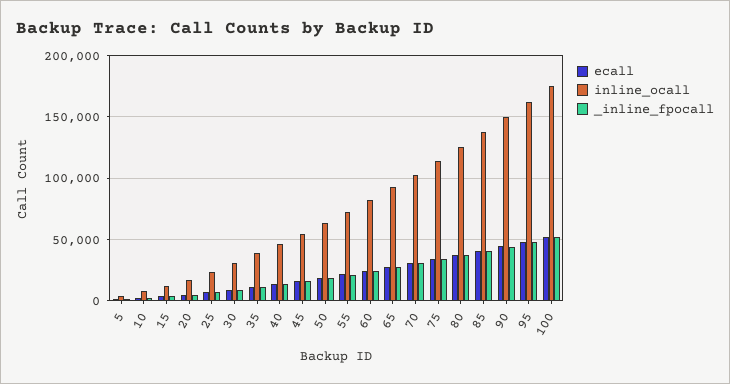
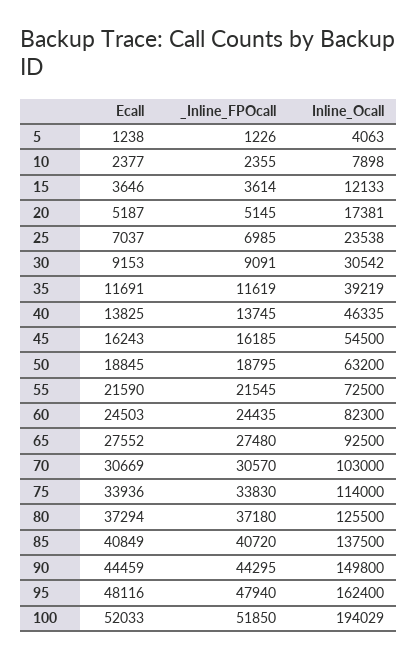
  {
    "ecall": {
      "5": 1238,
      "10": 2377,
      "15": 3646,
      "20": 5187,
      "25": 7037,
      "30": 9153,
      "35": 11691,
      "40": 13825,
      "45": 16243,
      "50": 18845,
      "55": 21590,
      "60": 24503,
      "65": 27552,
      "70": 30669,
      "75": 33936,
      "80": 37294,
      "85": 40849,
      "90": 44459,
      "95": 48116,
      "100": 52033
    },
    "inline_ocall": {
      "5": 4063,
      "10": 7898,
      "15": 12133,
      "20": 17381,
      "25": 23538,
      "30": 30542,
      "35": 39219,
      "40": 46335,
      "45": 54500,
      "50": 63200,
      "55": 72500,
      "60": 82300,
      "65": 92500,
      "70": 103000,
      "75": 114000,
      "80": 125500,
      "85": 137500,
      "90": 149800,
      "95": 162400,
-     "100": 175000
+     "100": 194029
    },
    "_inline_fpocall": {
      "5": 1226,
      "10": 2355,
      "15": 3614,
      "20": 5145,
      "25": 6985,
      "30": 9091,
      "35": 11619,
      "40": 13745,
      "45": 16185,
      "50": 18795,
      "55": 21545,
      "60": 24435,
      "65": 27480,
      "70": 30570,
      "75": 33830,
      "80": 37180,
      "85": 40720,
      "90": 44295,
      "95": 47940,
      "100": 51850
    }
  }

